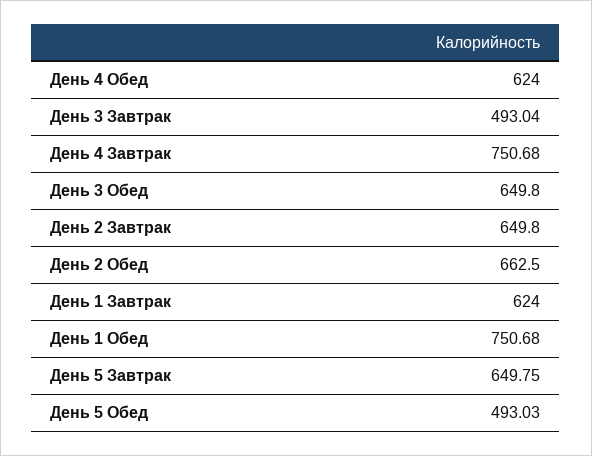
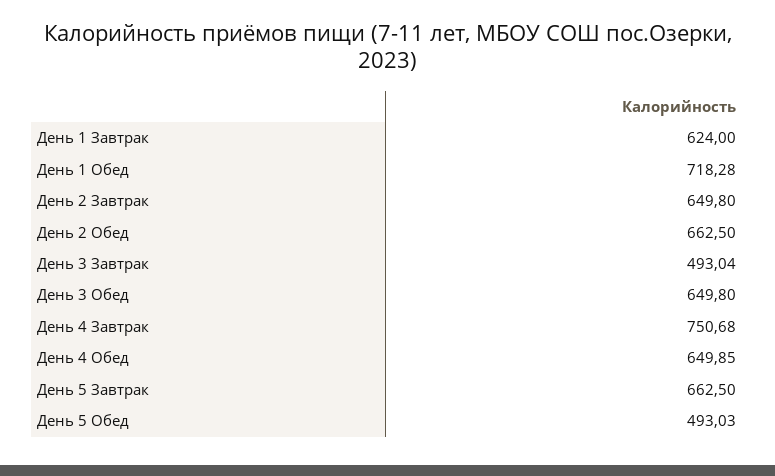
  {
-   "День 4 Обед": 624,
+   "День 4 Обед": 649.85,
    "День 3 Завтрак": 493.04,
    "День 4 Завтрак": 750.68,
    "День 3 Обед": 649.8,
    "День 2 Завтрак": 649.8,
    "День 2 Обед": 662.5,
    "День 1 Завтрак": 624,
-   "День 1 Обед": 750.68,
+   "День 1 Обед": 718.28,
-   "День 5 Завтрак": 649.75,
+   "День 5 Завтрак": 662.5,
    "День 5 Обед": 493.03
  }

